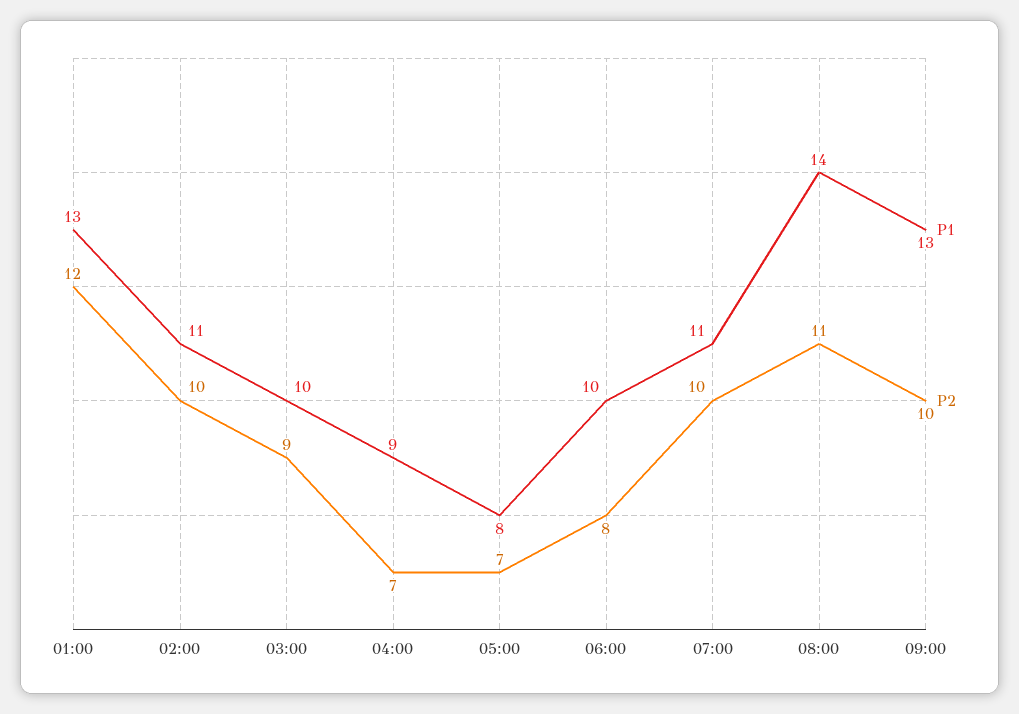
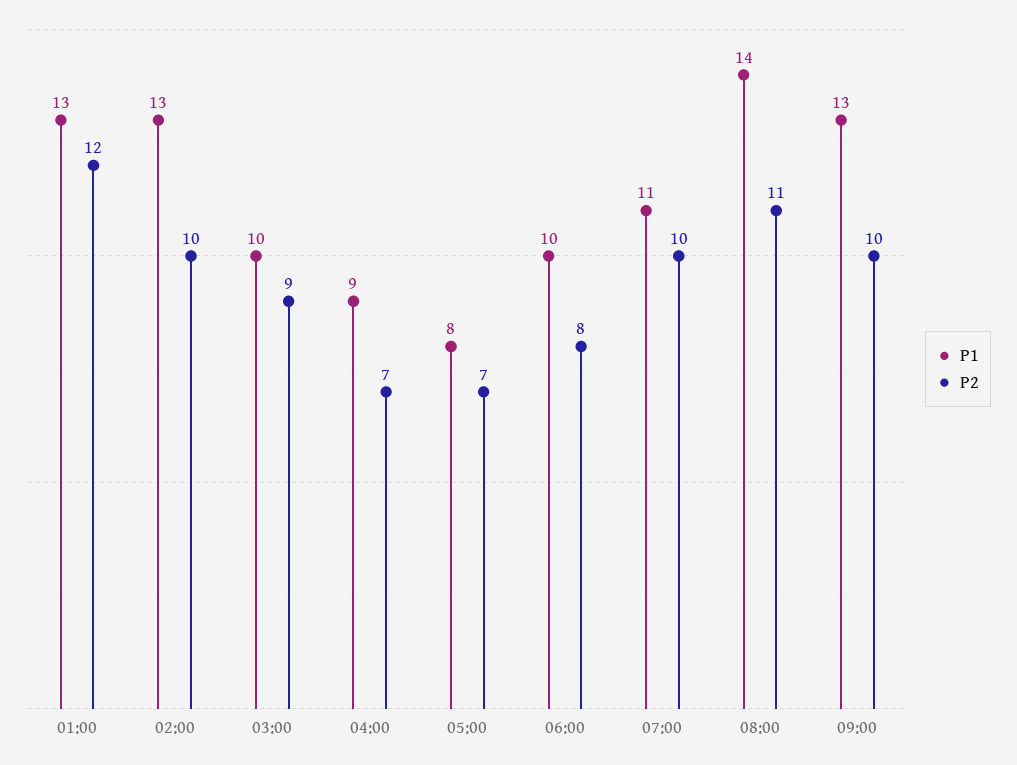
  {
    "P1": {
      "01:00": 13,
-     "02:00": 11,
+     "02:00": 13,
      "03:00": 10,
      "04:00": 9,
      "05:00": 8,
      "06:00": 10,
      "07:00": 11,
      "08:00": 14,
      "09:00": 13
    },
    "P2": {
      "01:00": 12,
      "02:00": 10,
      "03:00": 9,
      "04:00": 7,
      "05:00": 7,
      "06:00": 8,
      "07:00": 10,
      "08:00": 11,
      "09:00": 10
    }
  }

